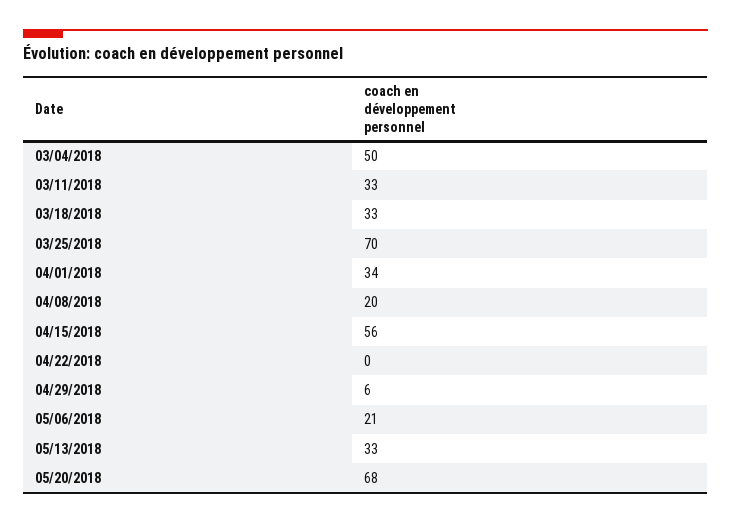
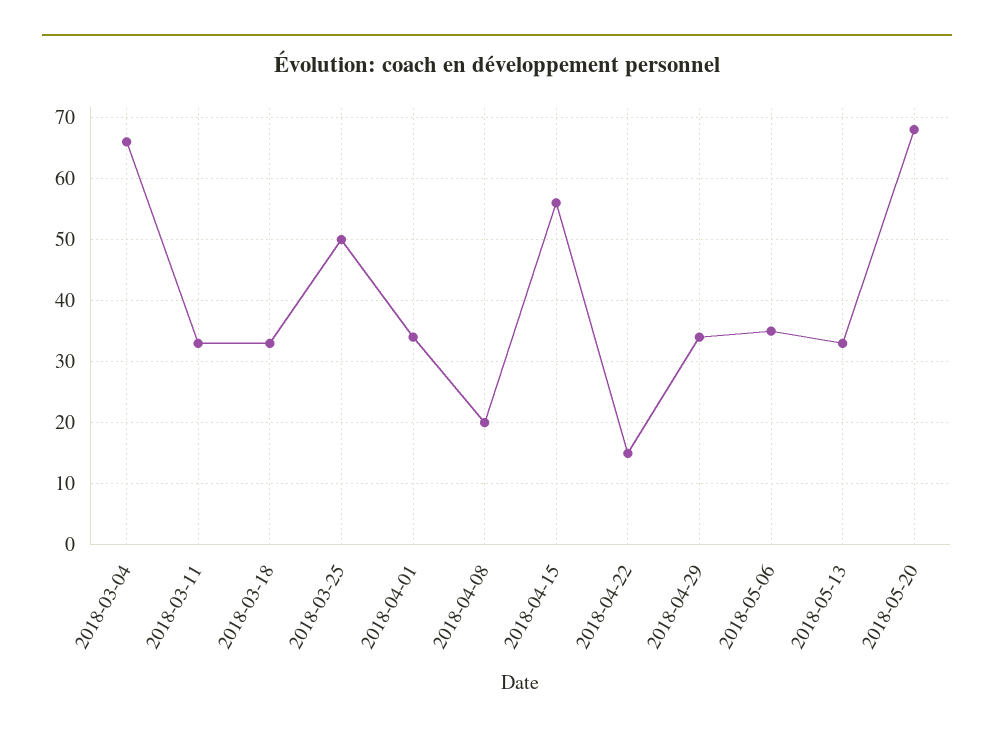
  {
-   "03/04/2018": 50,
+   "03/04/2018": 66,
    "03/11/2018": 33,
    "03/18/2018": 33,
-   "03/25/2018": 70,
+   "03/25/2018": 50,
    "04/01/2018": 34,
    "04/08/2018": 20,
    "04/15/2018": 56,
-   "04/22/2018": 0,
+   "04/22/2018": 15,
-   "04/29/2018": 6,
+   "04/29/2018": 34,
-   "05/06/2018": 21,
+   "05/06/2018": 35,
    "05/13/2018": 33,
    "05/20/2018": 68
  }

